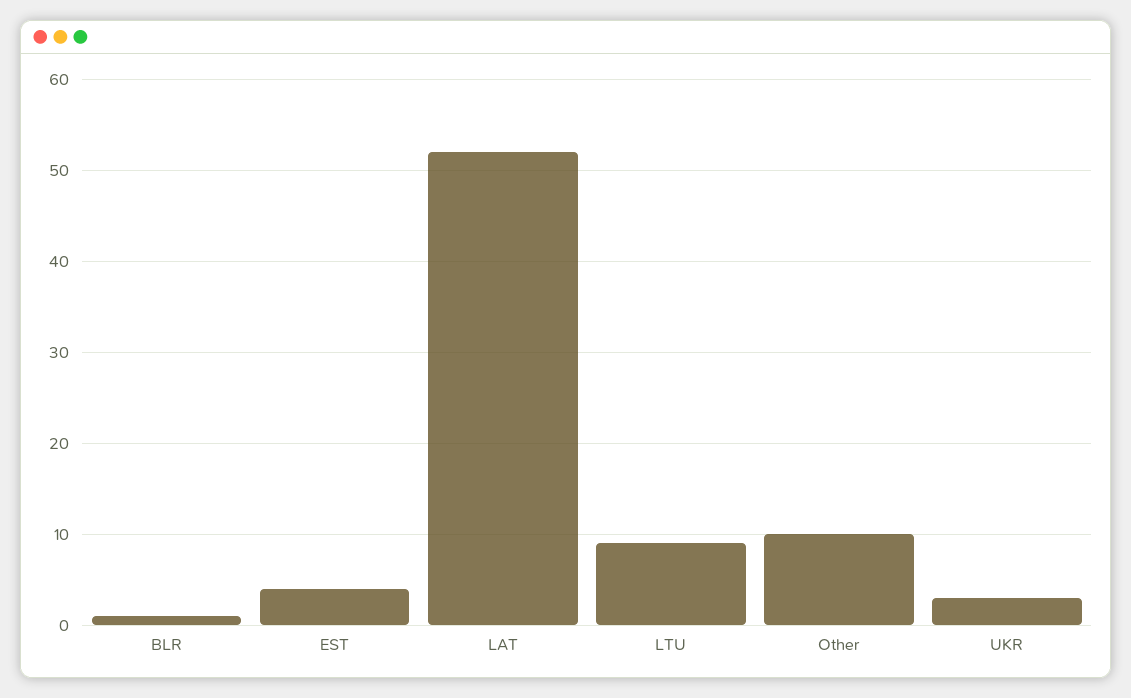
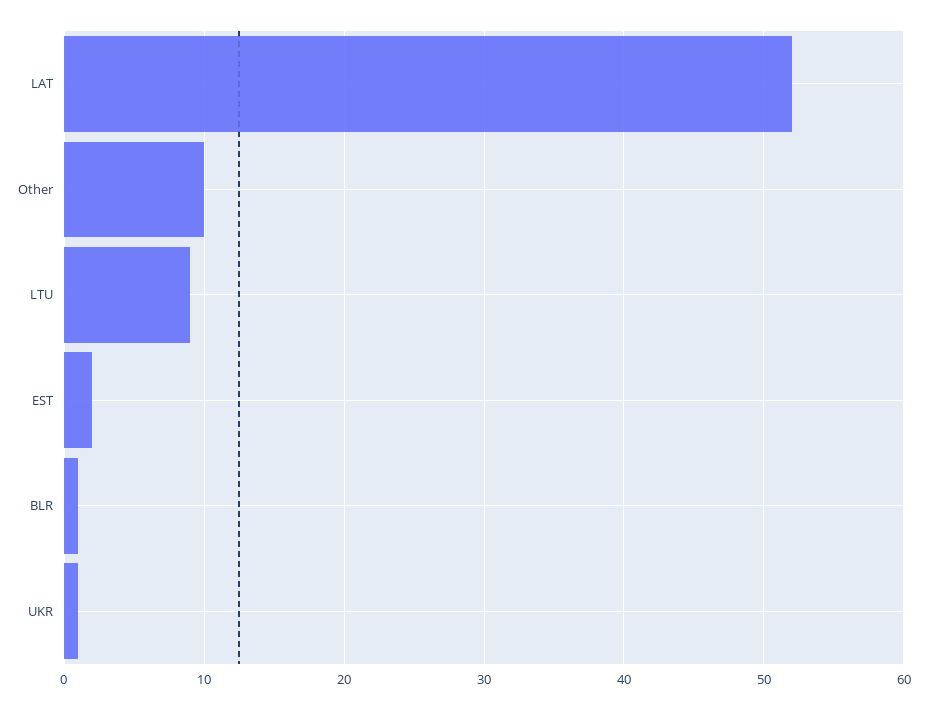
  {
    "BLR": 1,
-   "EST": 4,
+   "EST": 2,
    "LAT": 52,
    "LTU": 9,
    "Other": 10,
-   "UKR": 3
+   "UKR": 1
  }

